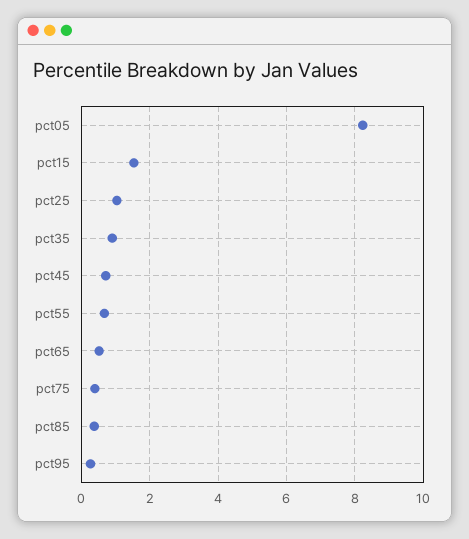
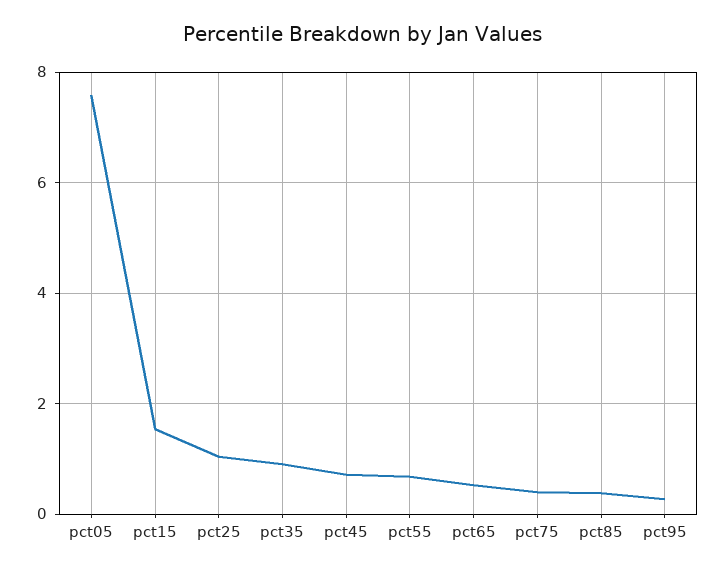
  {
-   "pct05": 8.2,
+   "pct05": 7.6,
    "pct15": 1.6,
    "pct25": 1,
    "pct35": 1,
    "pct45": 0.8,
    "pct55": 0.6,
    "pct65": 0.6,
    "pct75": 0.4,
    "pct85": 0.4,
    "pct95": 0.2
  }

